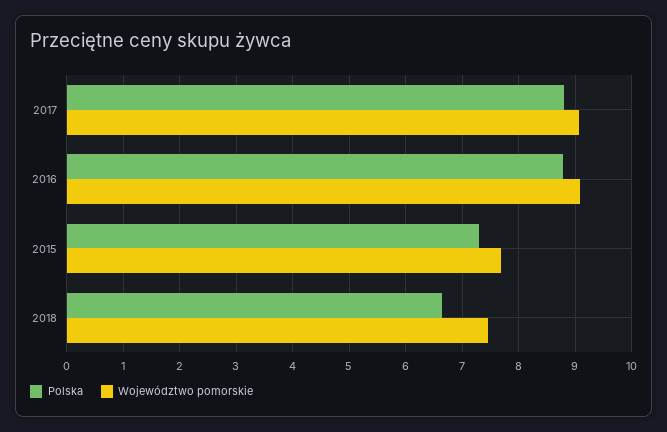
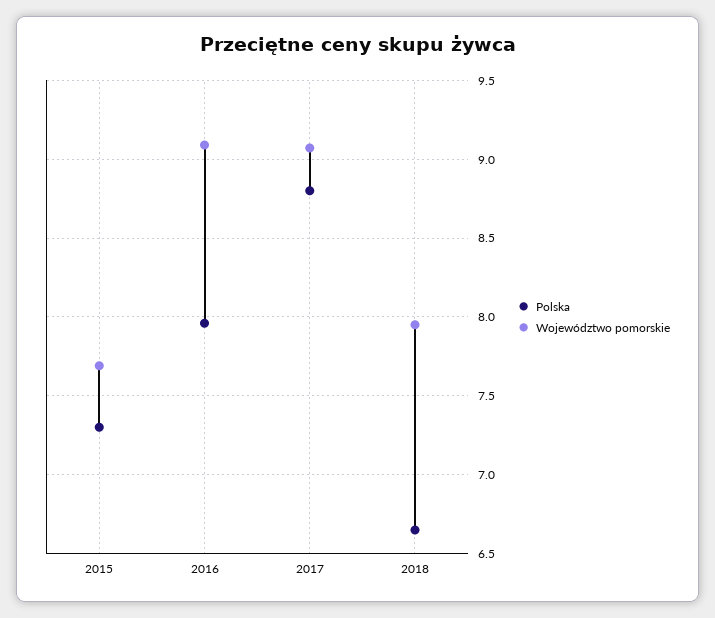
  {
    "Polska": {
      "2017": 8.8,
-     "2016": 8.8,
+     "2016": 7.95,
      "2015": 7.3,
      "2018": 6.65
    },
    "Województwo pomorskie": {
      "2017": 9.05,
      "2016": 9.1,
      "2015": 7.7,
-     "2018": 7.4
+     "2018": 7.95
    }
  }

